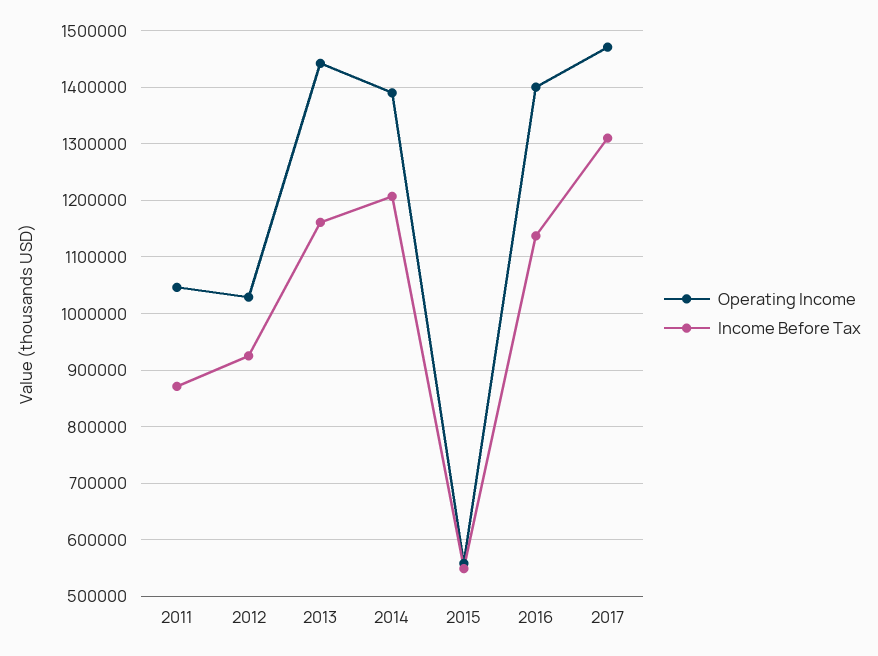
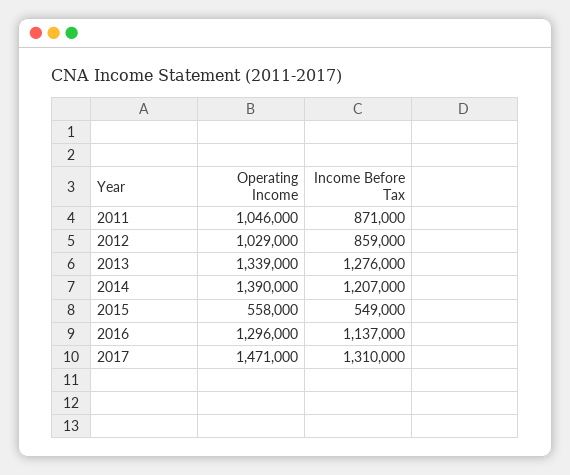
  {
    "Operating Income": {
      "2011": 1046000,
      "2012": 1029000,
-     "2013": 1440000,
+     "2013": 1339000,
      "2014": 1390000,
      "2015": 558000,
-     "2016": 1400000,
+     "2016": 1296000,
      "2017": 1471000
    },
    "Income Before Tax": {
      "2011": 871000,
-     "2012": 920000,
+     "2012": 859000,
-     "2013": 1160000,
+     "2013": 1276000,
      "2014": 1207000,
      "2015": 549000,
      "2016": 1137000,
      "2017": 1310000
    }
  }

